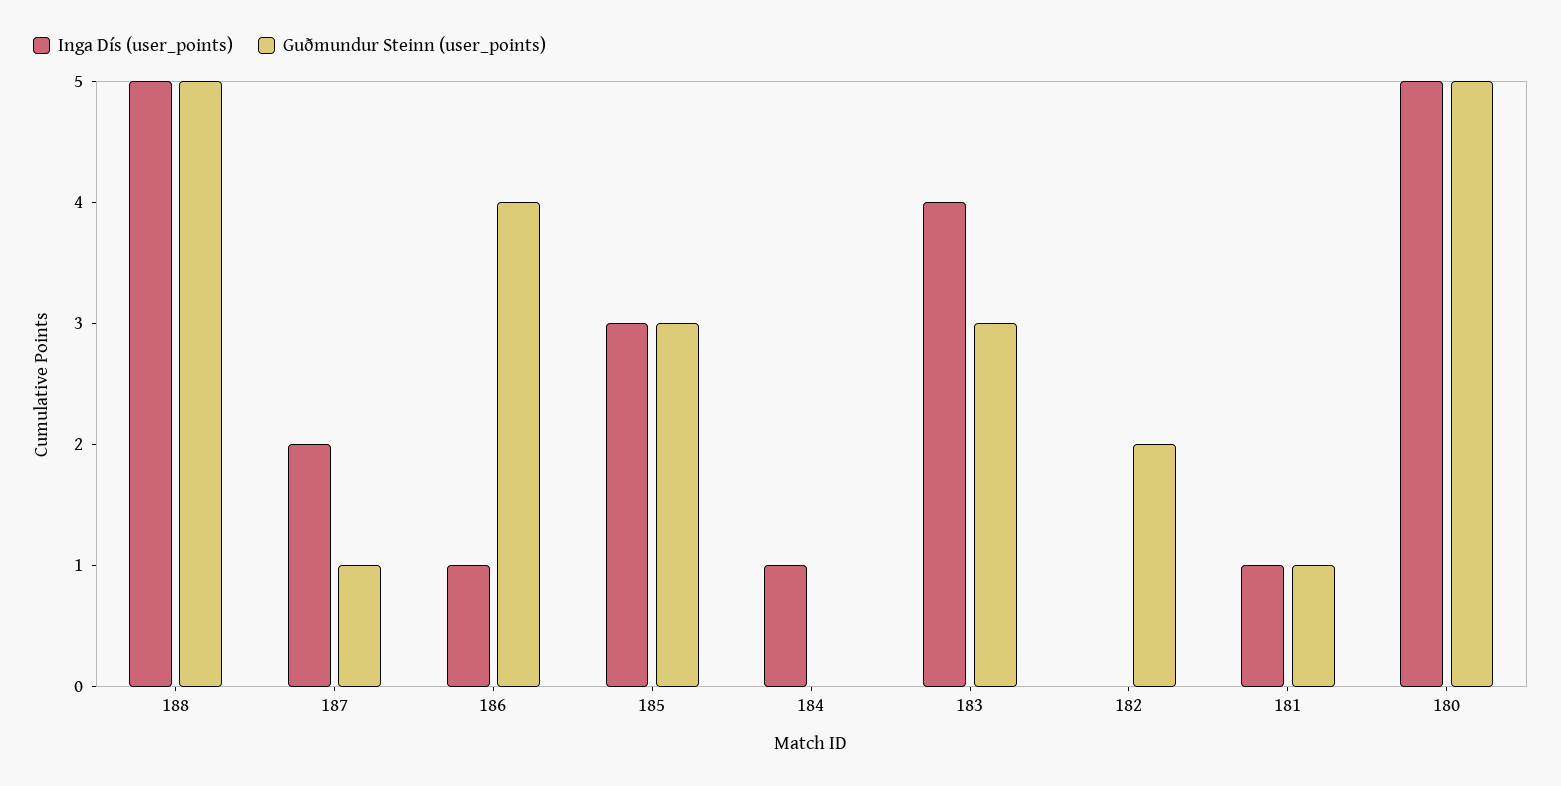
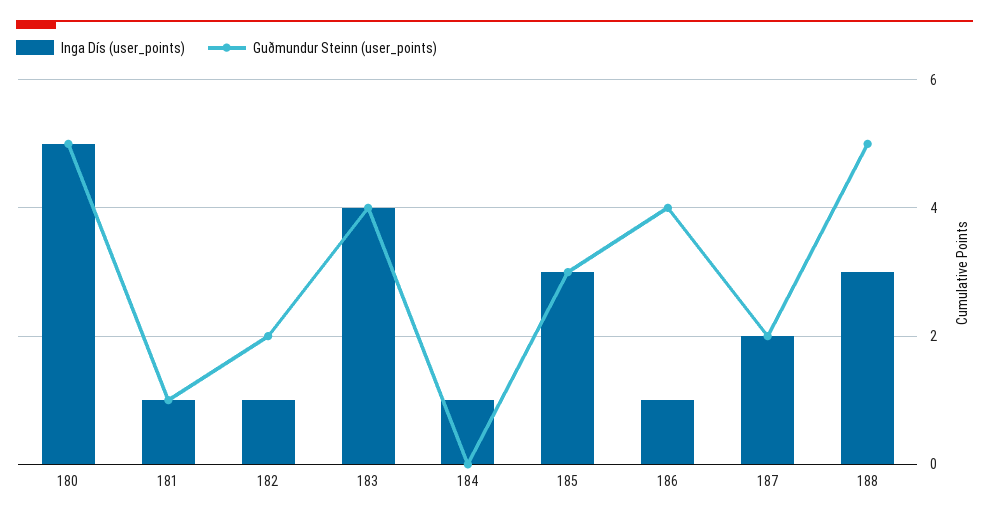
  {
    "Inga Dís (user_points)": {
-     "188": 5,
+     "188": 3,
      "187": 2,
      "186": 1,
      "185": 3,
      "184": 1,
      "183": 4,
-     "182": 0,
+     "182": 1,
      "181": 1,
      "180": 5
    },
    "Guðmundur Steinn (user_points)": {
      "188": 5,
-     "187": 1,
+     "187": 2,
      "186": 4,
      "185": 3,
      "184": 0,
-     "183": 3,
+     "183": 4,
      "182": 2,
      "181": 1,
      "180": 5
    }
  }

